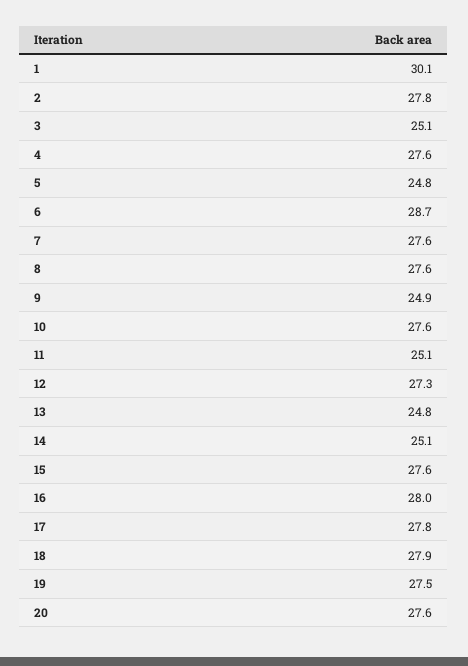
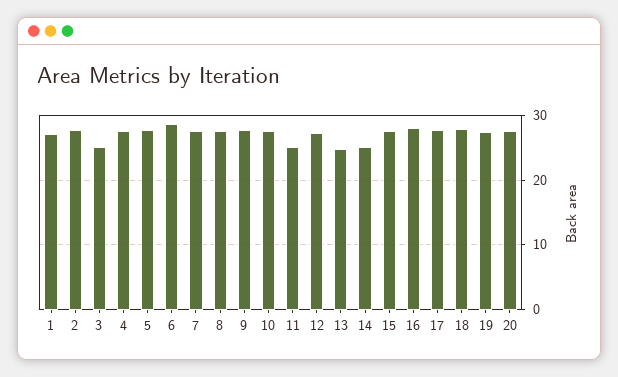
  {
-   "1": 30.1,
+   "1": 27,
    "2": 27.8,
    "3": 25.1,
    "4": 27.6,
-   "5": 24.8,
+   "5": 28,
    "6": 28.7,
    "7": 27.6,
    "8": 27.6,
-   "9": 24.9,
+   "9": 28,
    "10": 27.6,
    "11": 25.1,
    "12": 27.3,
    "13": 24.8,
    "14": 25.1,
    "15": 27.6,
    "16": 28,
    "17": 27.8,
    "18": 27.9,
    "19": 27.5,
    "20": 27.6
  }

